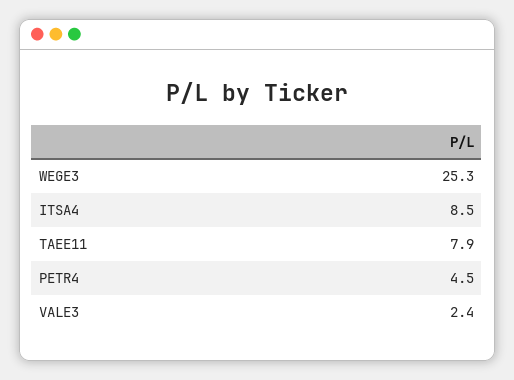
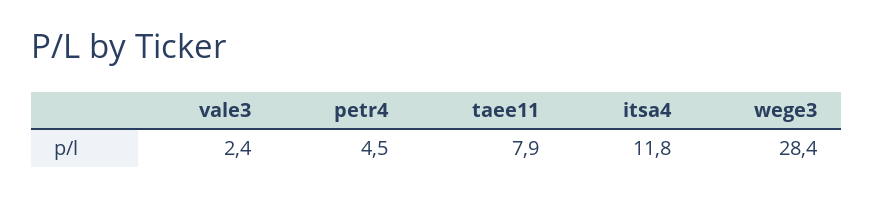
  {
-   "WEGE3": 25.3,
+   "WEGE3": 28.4,
-   "ITSA4": 8.5,
+   "ITSA4": 11.8,
    "TAEE11": 7.9,
    "PETR4": 4.5,
    "VALE3": 2.4
  }

